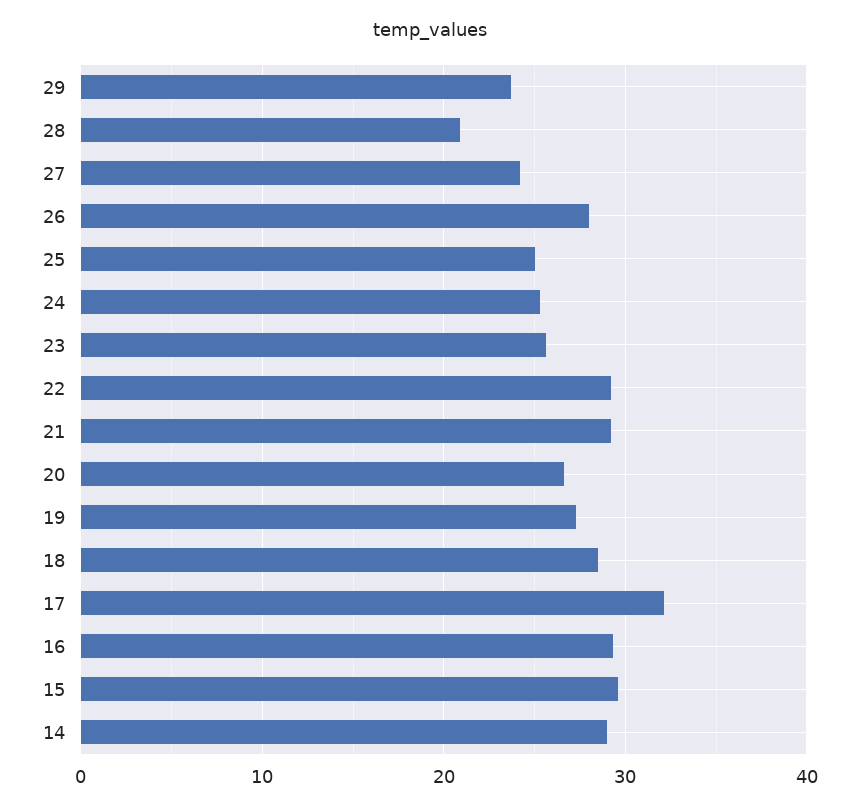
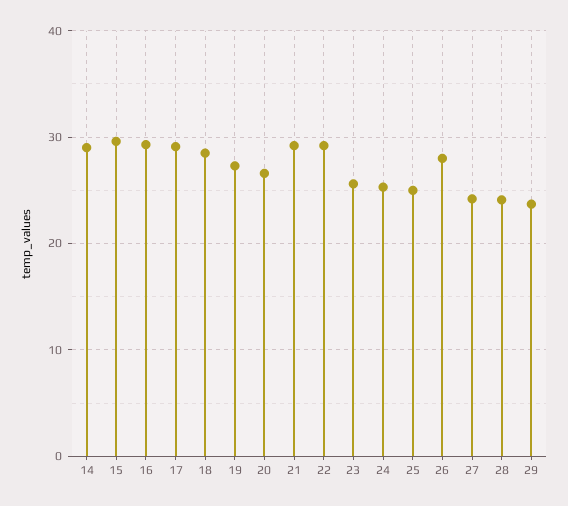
  {
    "29": 24,
-   "28": 21,
+   "28": 24,
    "27": 24,
    "26": 28,
    "25": 25,
    "24": 25,
    "23": 26,
    "22": 29,
    "21": 29,
    "20": 27,
    "19": 27,
    "18": 29,
-   "17": 32,
+   "17": 29,
    "16": 29,
    "15": 30,
    "14": 29
  }

